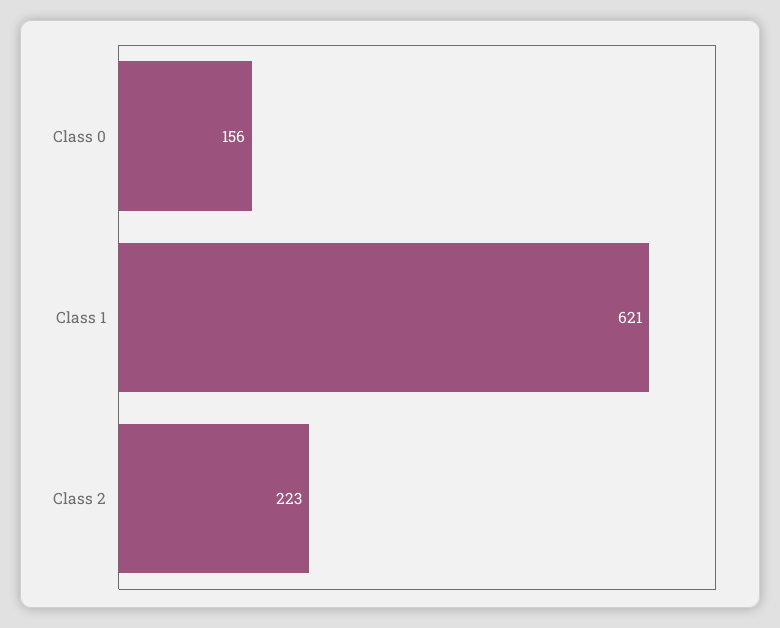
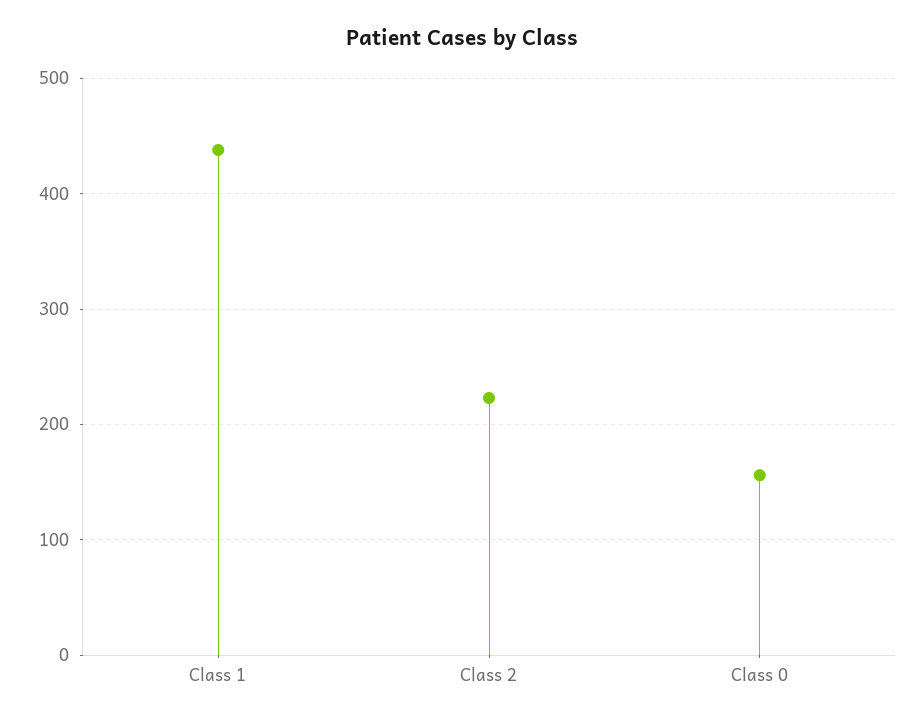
  {
    "Class 0": 156,
-   "Class 1": 621,
+   "Class 1": 440,
    "Class 2": 223
  }

